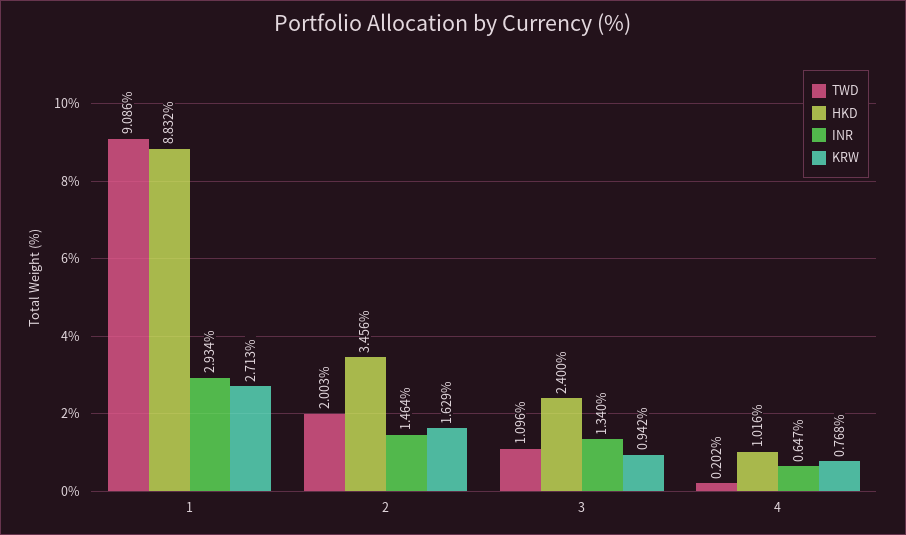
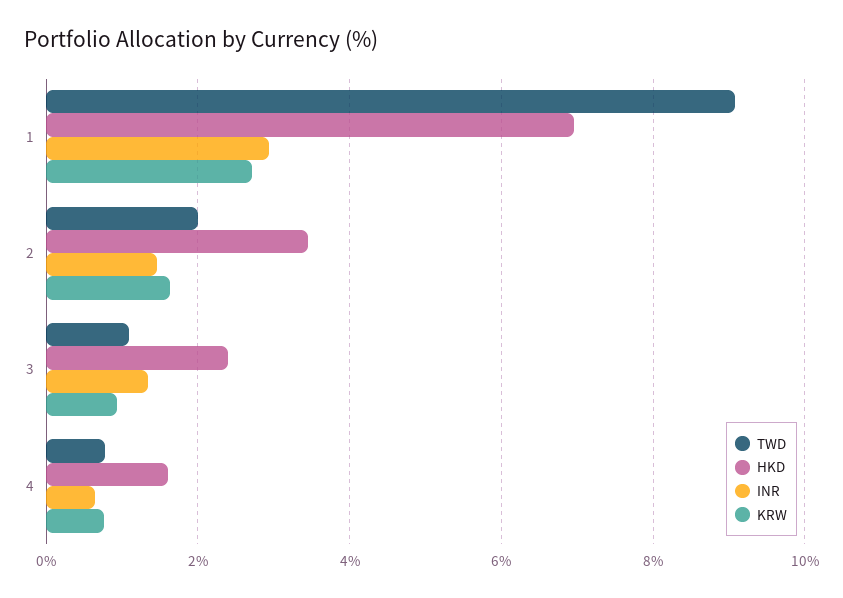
  {
    "TWD": {
      "1": 9.086,
      "2": 2.003,
      "3": 1.096,
-     "4": 0.202
+     "4": 0.8
    },
    "HKD": {
-     "1": 8.832,
+     "1": 7,
      "2": 3.456,
      "3": 2.4,
-     "4": 1.016
+     "4": 1.6
    },
    "INR": {
      "1": 2.934,
      "2": 1.464,
      "3": 1.34,
      "4": 0.647
    },
    "KRW": {
      "1": 2.713,
      "2": 1.629,
      "3": 0.942,
      "4": 0.768
    }
  }

